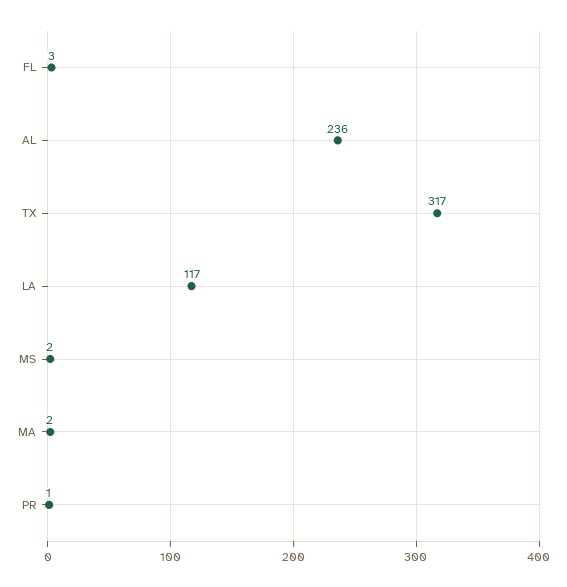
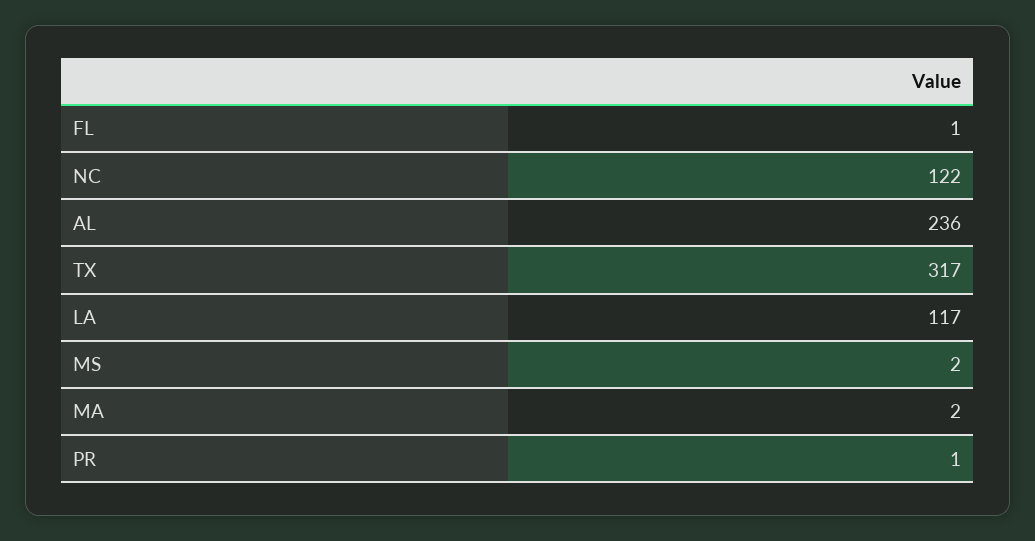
  {
-   "FL": 3,
+   "FL": 1,
    "AL": 236,
    "TX": 317,
    "LA": 117,
    "MS": 2,
    "MA": 2,
-   "PR": 1
+   "PR": 1,
+   "NC": 122
  }

